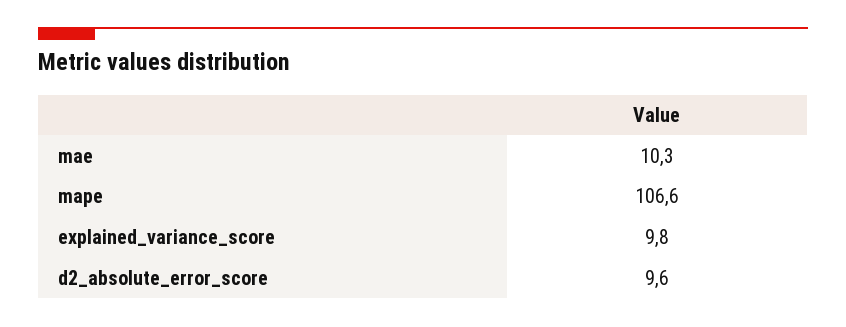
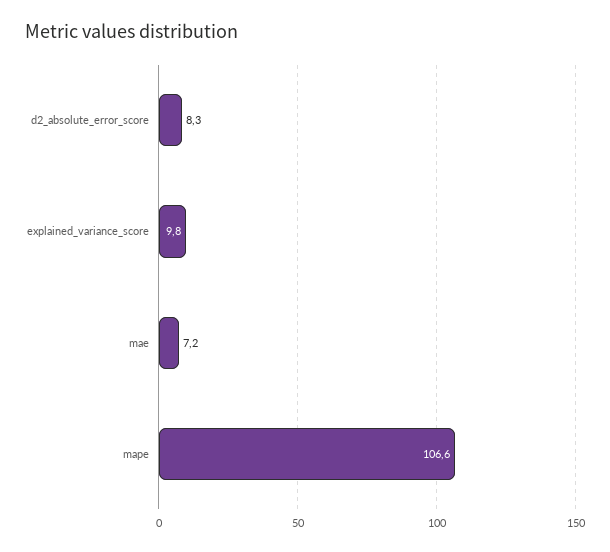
  {
-   "mae": 10.3,
+   "mae": 7.2,
    "mape": 106.6,
    "explained_variance_score": 9.8,
-   "d2_absolute_error_score": 9.6
+   "d2_absolute_error_score": 8.3
  }

